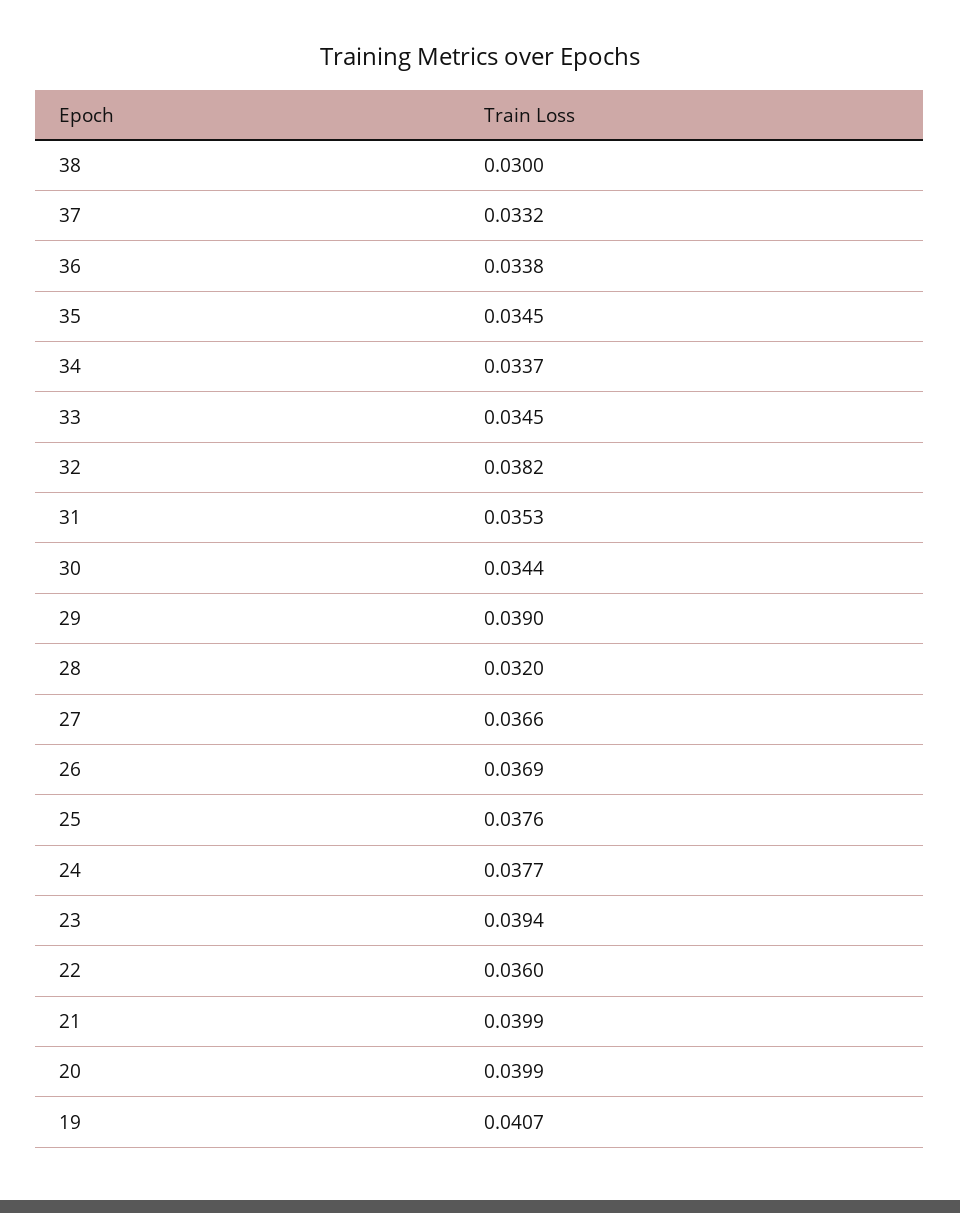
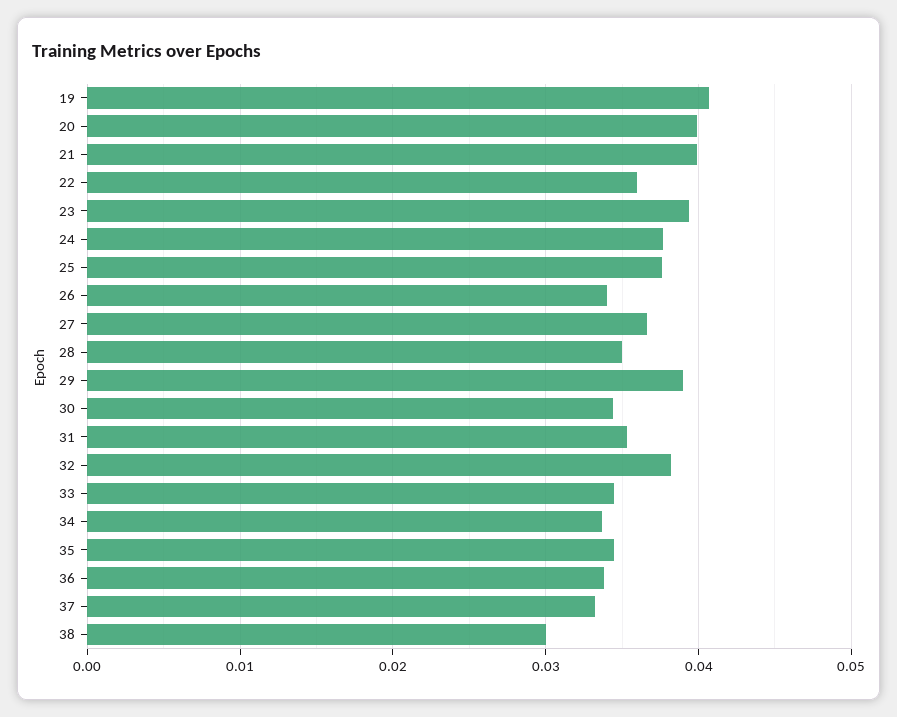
  {
    "38": 0.03,
    "37": 0.0332,
    "36": 0.0338,
    "35": 0.0345,
    "34": 0.0337,
    "33": 0.0345,
    "32": 0.0382,
    "31": 0.0353,
    "30": 0.0344,
    "29": 0.039,
-   "28": 0.032,
+   "28": 0.035,
    "27": 0.0366,
-   "26": 0.0369,
+   "26": 0.034,
    "25": 0.0376,
    "24": 0.0377,
    "23": 0.0394,
    "22": 0.036,
    "21": 0.0399,
    "20": 0.0399,
    "19": 0.0407
  }

